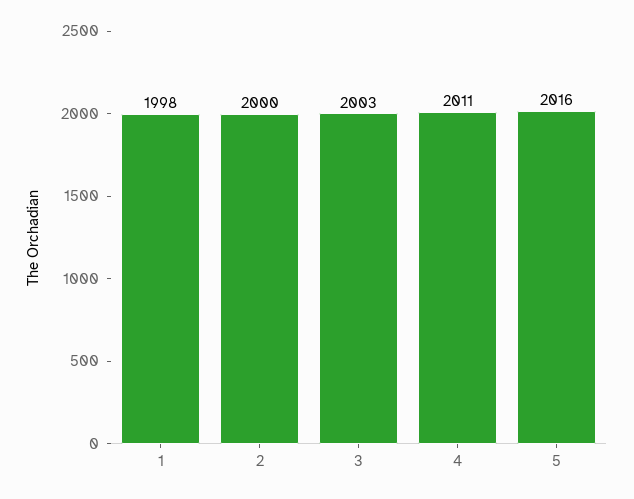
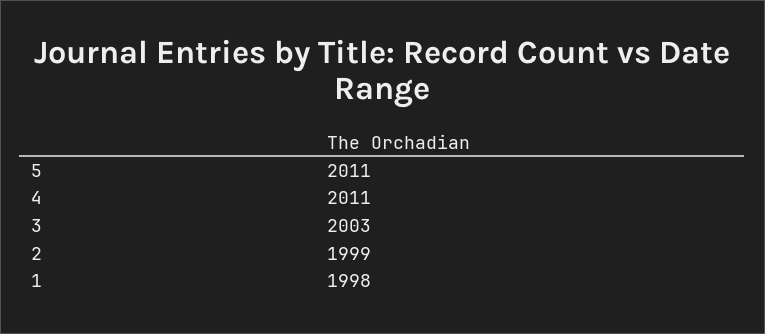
  {
    "1": 1998,
-   "2": 2000,
+   "2": 1999,
    "3": 2003,
    "4": 2011,
-   "5": 2016
+   "5": 2011
  }

